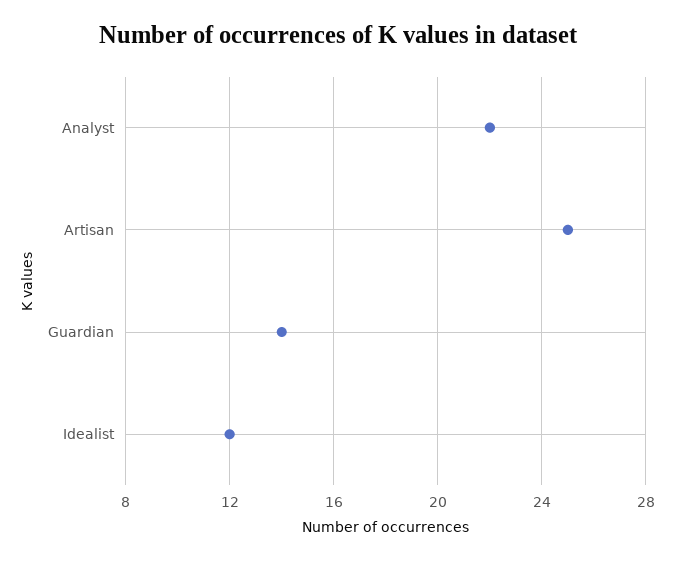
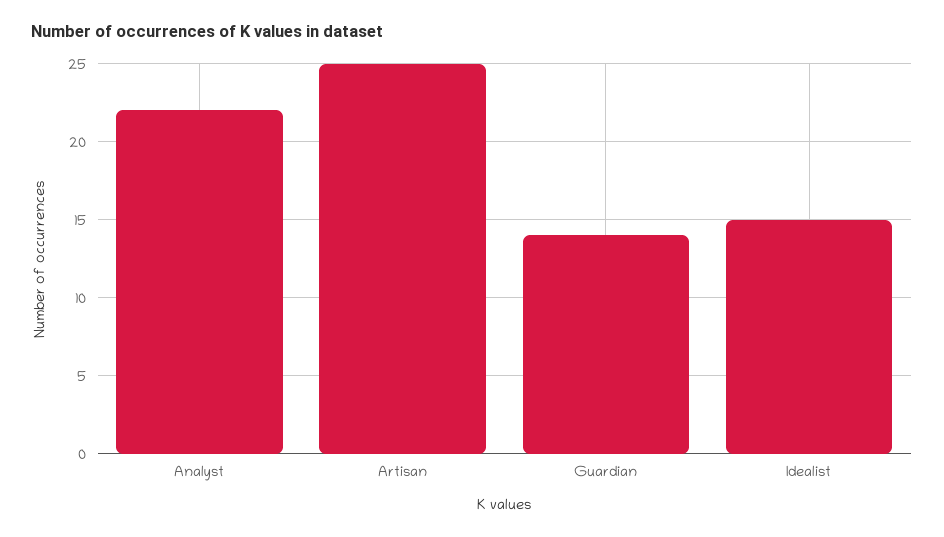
  {
    "Analyst": 22,
    "Artisan": 25,
    "Guardian": 14,
-   "Idealist": 12
+   "Idealist": 15
  }

